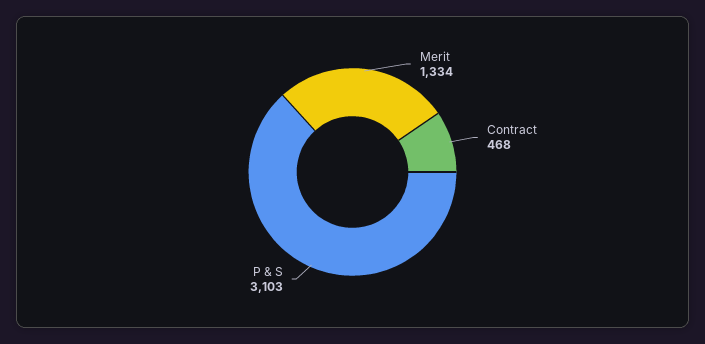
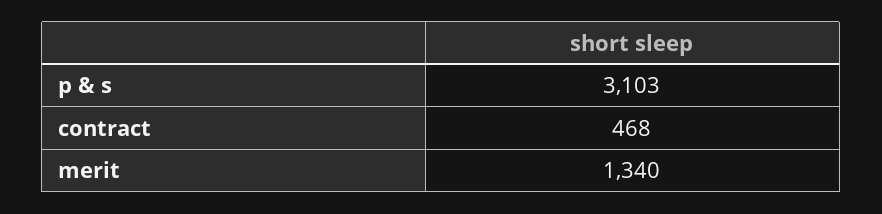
  {
-   "Merit": 1334,
+   "Merit": 1340,
    "Contract": 468,
    "P & S": 3103
  }

